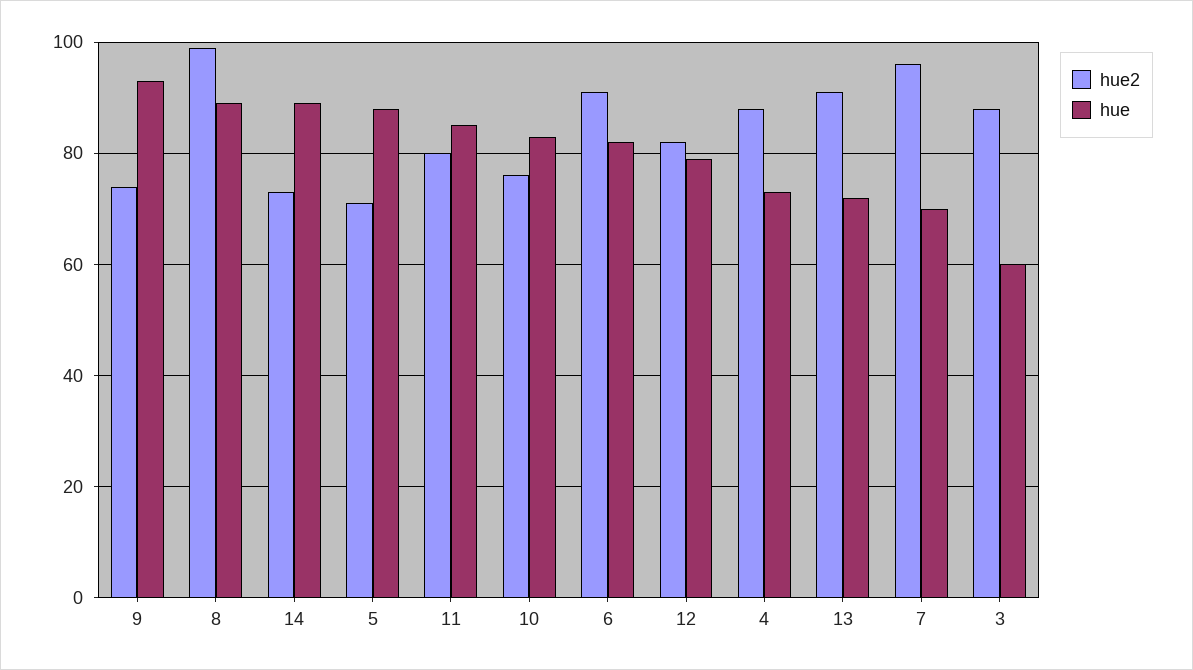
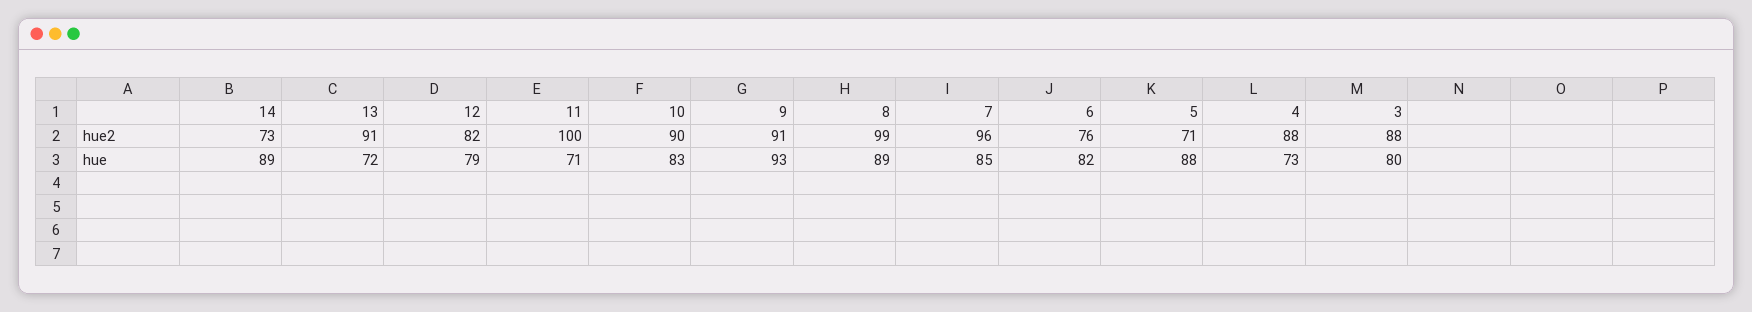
  {
    "hue2": {
-     "9": 75,
+     "9": 91,
      "8": 99,
      "14": 73,
      "5": 71,
-     "11": 80,
+     "11": 100,
-     "10": 75,
+     "10": 90,
-     "6": 90,
+     "6": 76,
      "12": 82,
      "4": 88,
      "13": 91,
      "7": 96,
      "3": 88
    },
    "hue": {
      "9": 93,
      "8": 89,
      "14": 89,
      "5": 88,
-     "11": 85,
+     "11": 71,
      "10": 83,
      "6": 82,
      "12": 79,
      "4": 73,
      "13": 72,
-     "7": 70,
+     "7": 85,
-     "3": 60
+     "3": 80
    }
  }

